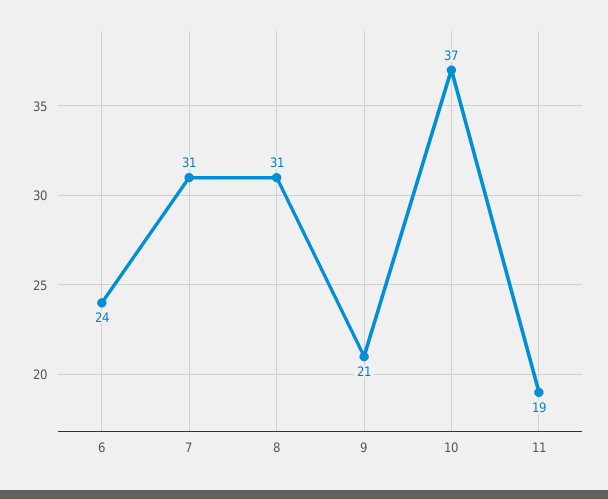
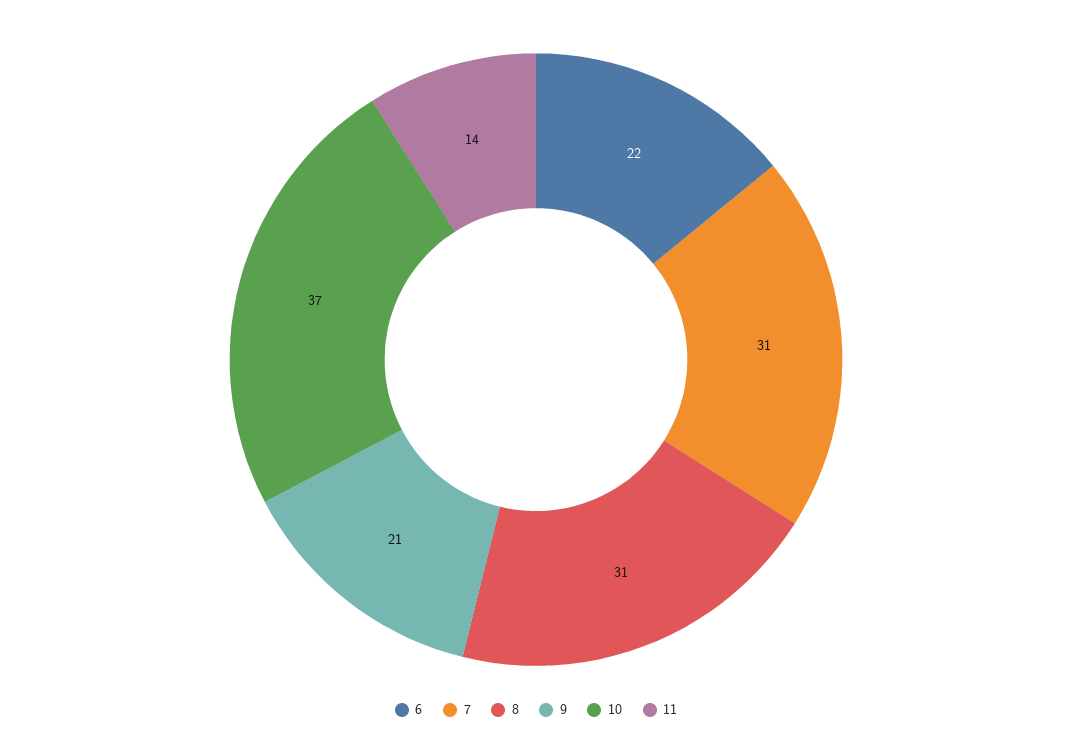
  {
-   "6": 24,
+   "6": 22,
    "7": 31,
    "8": 31,
    "9": 21,
    "10": 37,
-   "11": 19
+   "11": 14
  }

